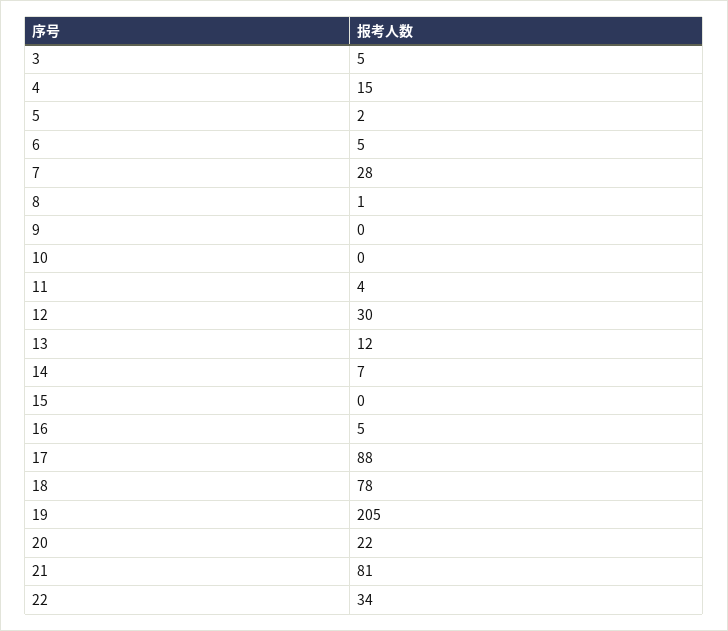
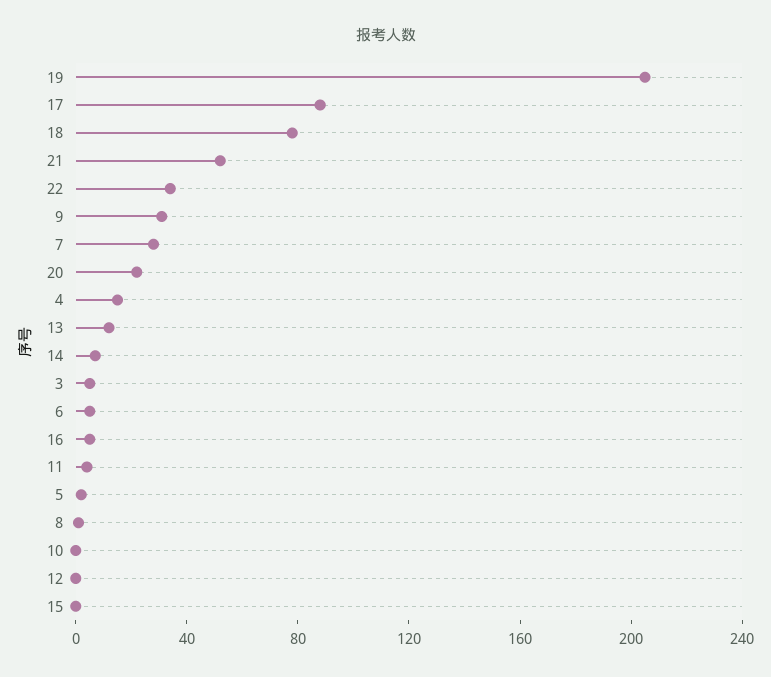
  {
    "3": 5,
    "4": 15,
    "5": 2,
    "6": 5,
    "7": 28,
    "8": 1,
-   "9": 0,
+   "9": 30,
    "10": 0,
    "11": 4,
-   "12": 30,
+   "12": 0,
    "13": 12,
    "14": 7,
    "15": 0,
    "16": 5,
    "17": 88,
    "18": 78,
    "19": 205,
    "20": 22,
-   "21": 81,
+   "21": 50,
    "22": 34
  }

